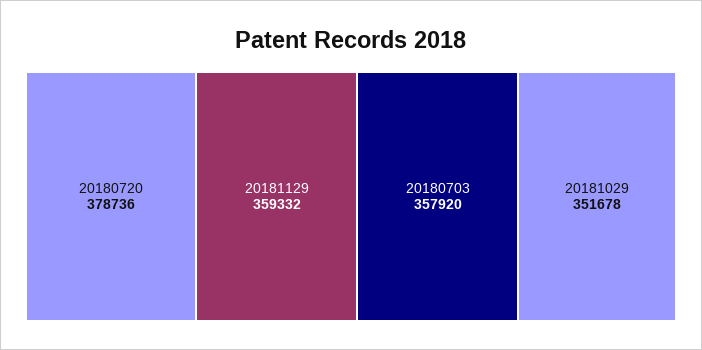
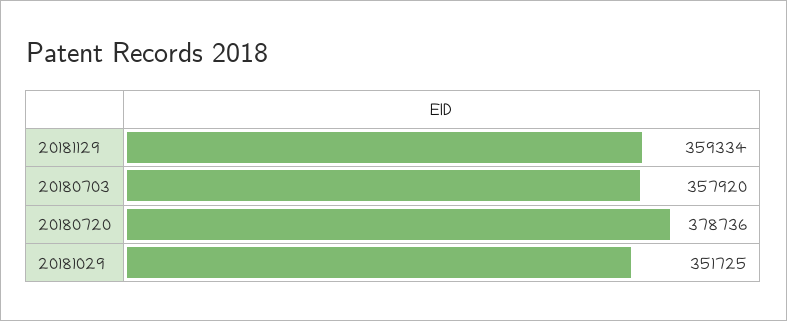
  {
    "20180720": 378736,
-   "20181129": 359332,
+   "20181129": 359334,
    "20180703": 357920,
-   "20181029": 351678
+   "20181029": 351725
  }

